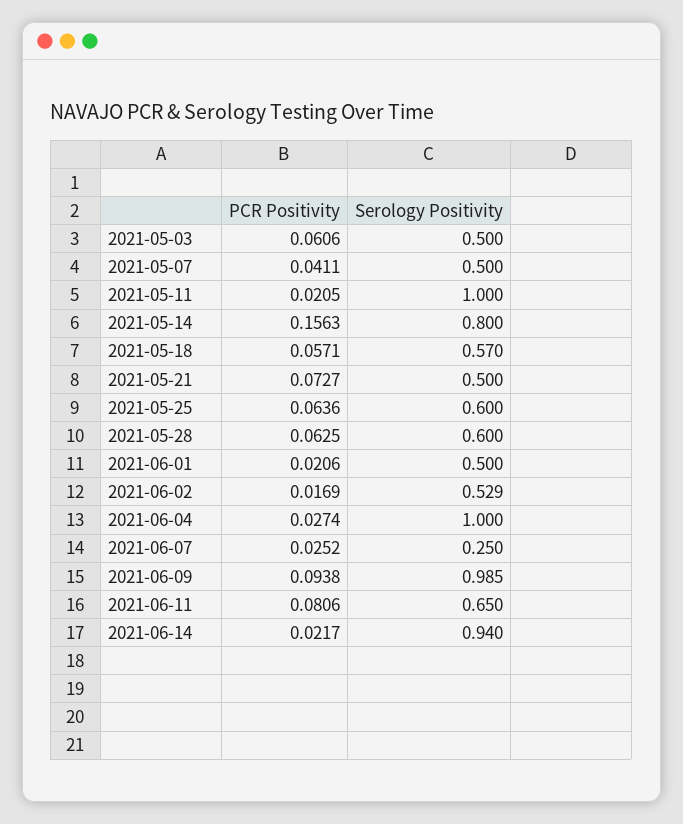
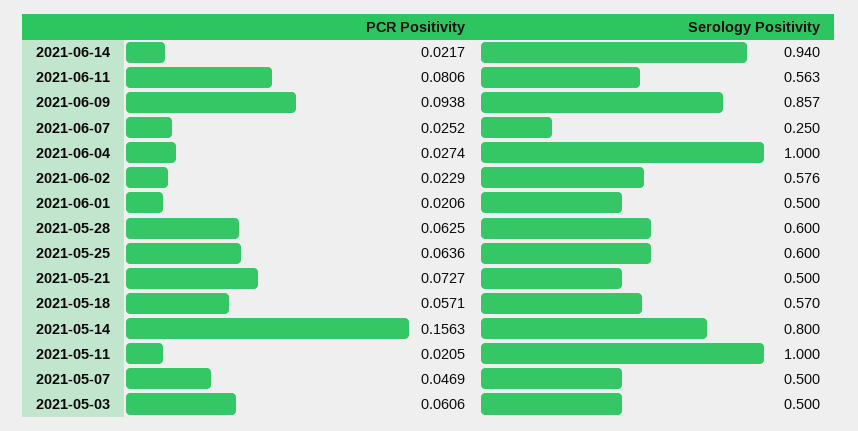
  {
    "PCR Positivity": {
      "2021-05-03": 0.0606,
-     "2021-05-07": 0.0411,
+     "2021-05-07": 0.0469,
      "2021-05-11": 0.0205,
      "2021-05-14": 0.1563,
      "2021-05-18": 0.0571,
      "2021-05-21": 0.0727,
      "2021-05-25": 0.0636,
      "2021-05-28": 0.0625,
      "2021-06-01": 0.0206,
-     "2021-06-02": 0.0169,
+     "2021-06-02": 0.0229,
      "2021-06-04": 0.0274,
      "2021-06-07": 0.0252,
      "2021-06-09": 0.0938,
      "2021-06-11": 0.0806,
      "2021-06-14": 0.0217
    },
    "Serology Positivity": {
      "2021-05-03": 0.5,
      "2021-05-07": 0.5,
      "2021-05-11": 1,
      "2021-05-14": 0.8,
      "2021-05-18": 0.57,
      "2021-05-21": 0.5,
      "2021-05-25": 0.6,
      "2021-05-28": 0.6,
      "2021-06-01": 0.5,
-     "2021-06-02": 0.529,
+     "2021-06-02": 0.576,
      "2021-06-04": 1,
      "2021-06-07": 0.25,
-     "2021-06-09": 0.985,
+     "2021-06-09": 0.857,
-     "2021-06-11": 0.65,
+     "2021-06-11": 0.563,
      "2021-06-14": 0.94
    }
  }

